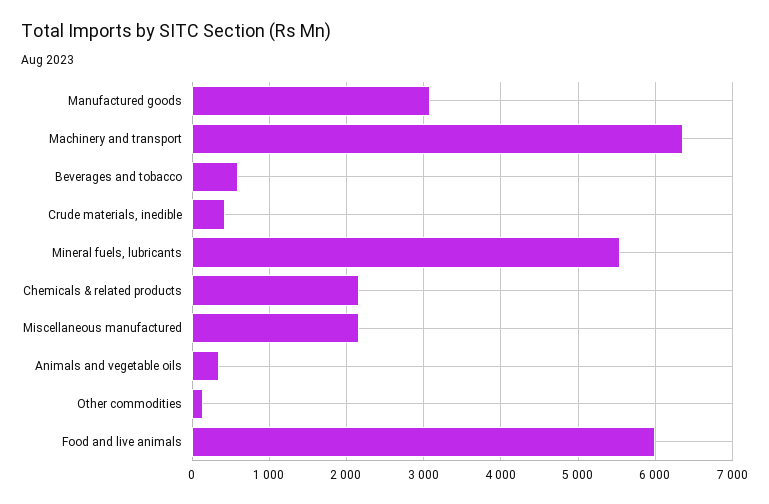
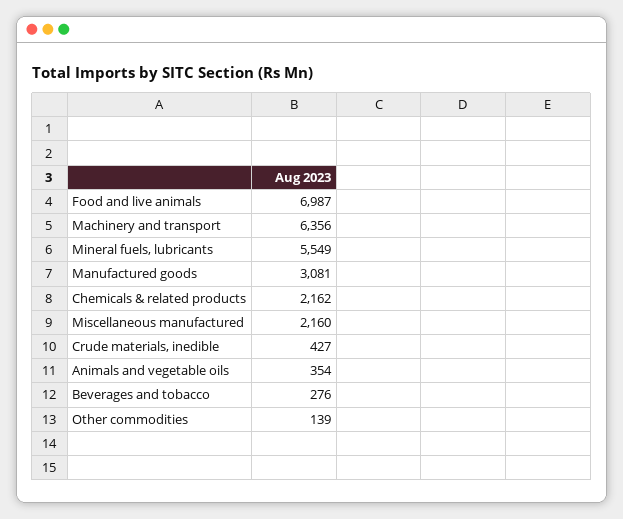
  {
    "Manufactured goods": 3081,
    "Machinery and transport": 6356,
-   "Beverages and tobacco": 600,
+   "Beverages and tobacco": 276,
    "Crude materials, inedible": 427,
    "Mineral fuels, lubricants": 5549,
    "Chemicals & related products": 2162,
    "Miscellaneous manufactured": 2160,
    "Animals and vegetable oils": 354,
    "Other commodities": 139,
-   "Food and live animals": 6000
+   "Food and live animals": 6987
  }

